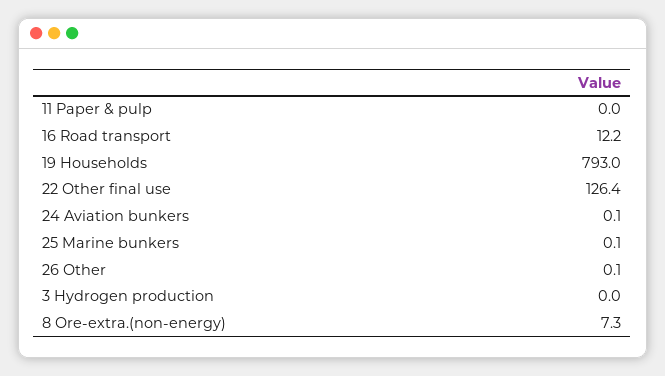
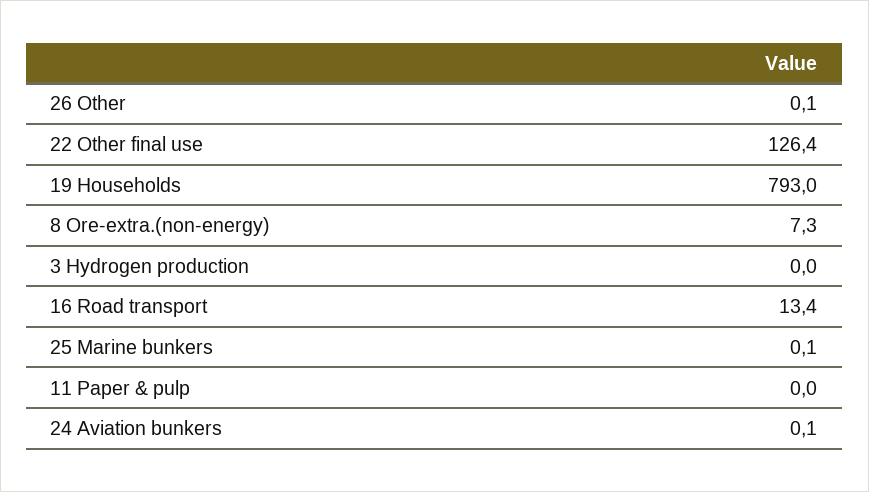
  {
    "11 Paper & pulp": 0,
-   "16 Road transport": 12.2,
+   "16 Road transport": 13.4,
    "19 Households": 793,
    "22 Other final use": 126.4,
    "24 Aviation bunkers": 0.1,
    "25 Marine bunkers": 0.1,
    "26 Other": 0.1,
    "3 Hydrogen production": 0,
    "8 Ore-extra.(non-energy)": 7.3
  }

